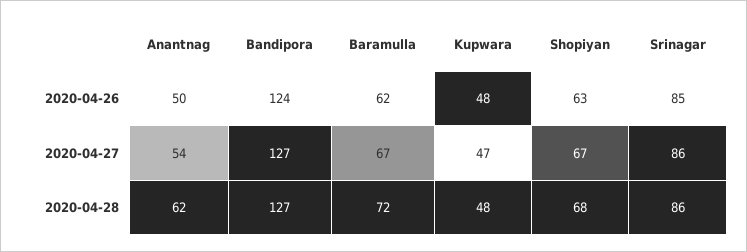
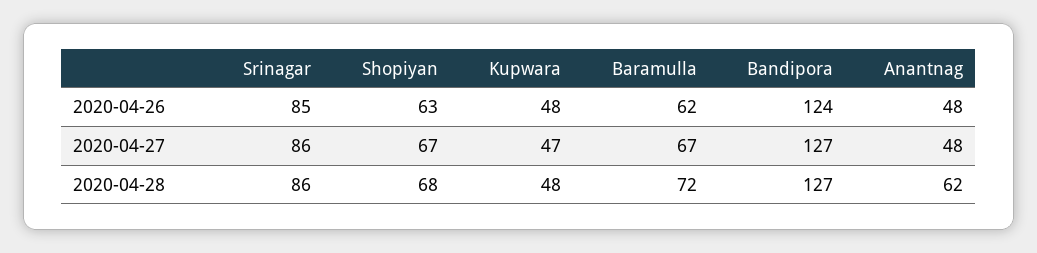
  {
    "Anantnag": {
-     "2020-04-26": 50,
+     "2020-04-26": 48,
-     "2020-04-27": 54,
+     "2020-04-27": 48,
      "2020-04-28": 62
    },
    "Bandipora": {
      "2020-04-26": 124,
      "2020-04-27": 127,
      "2020-04-28": 127
    },
    "Baramulla": {
      "2020-04-26": 62,
      "2020-04-27": 67,
      "2020-04-28": 72
    },
    "Kupwara": {
      "2020-04-26": 48,
      "2020-04-27": 47,
      "2020-04-28": 48
    },
    "Shopiyan": {
      "2020-04-26": 63,
      "2020-04-27": 67,
      "2020-04-28": 68
    },
    "Srinagar": {
      "2020-04-26": 85,
      "2020-04-27": 86,
      "2020-04-28": 86
    }
  }

